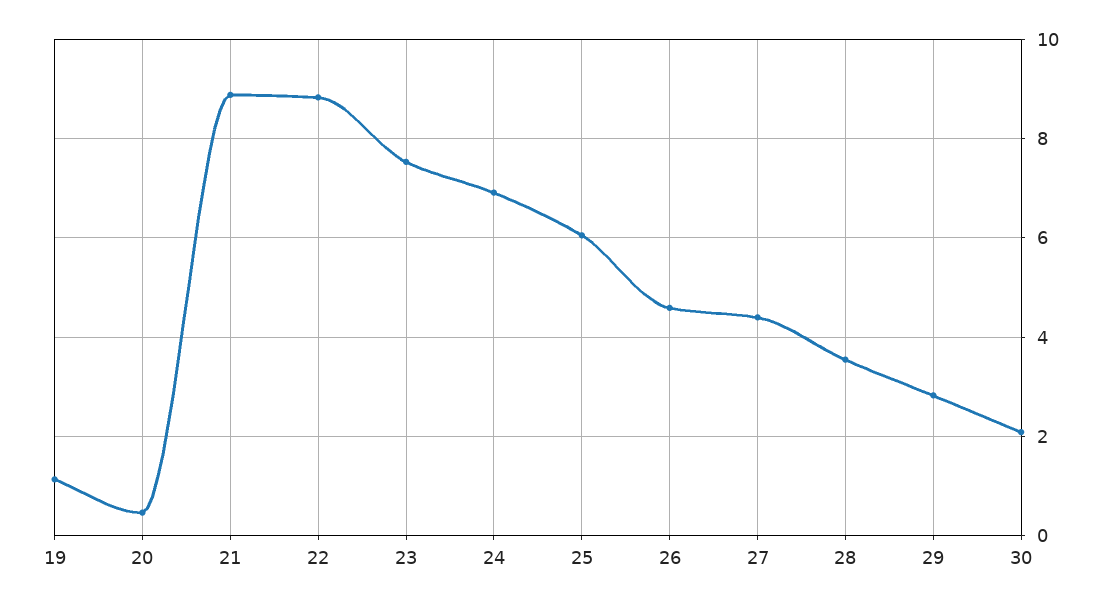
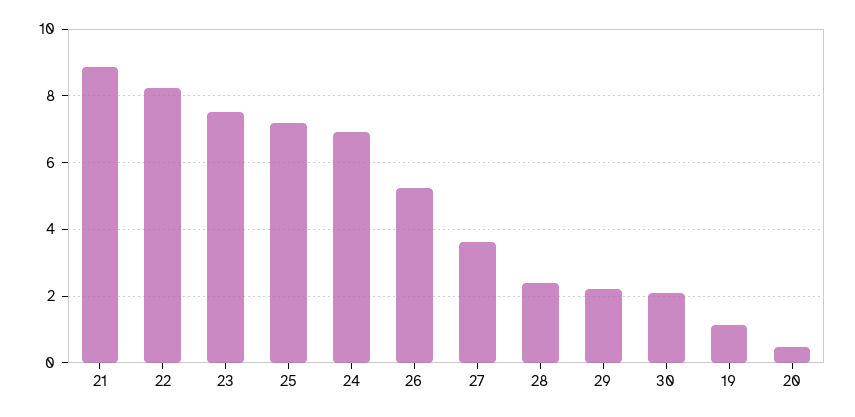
  {
    "19": 1.2,
    "20": 0.4,
    "21": 8.8,
-   "22": 8.8,
+   "22": 8.2,
    "23": 7.6,
    "24": 7,
-   "25": 6,
+   "25": 7.2,
-   "26": 4.6,
+   "26": 5.2,
-   "27": 4.4,
+   "27": 3.6,
-   "28": 3.6,
+   "28": 2.4,
-   "29": 2.8,
+   "29": 2.2,
    "30": 2
  }

